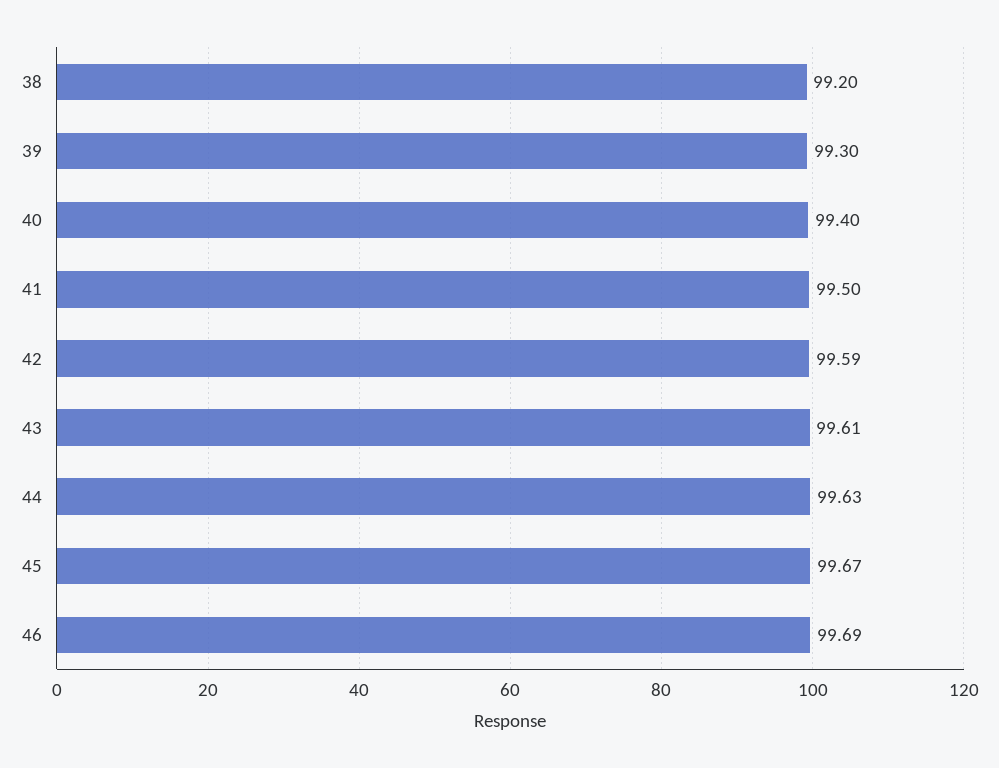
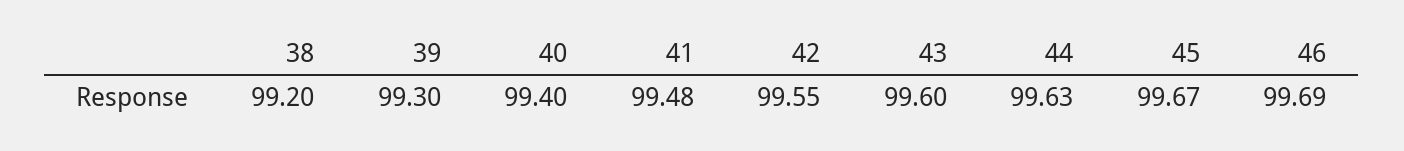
  {
    "38": 99.2,
    "39": 99.3,
    "40": 99.4,
-   "41": 99.5,
+   "41": 99.48,
-   "42": 99.59,
+   "42": 99.55,
-   "43": 99.61,
+   "43": 99.6,
    "44": 99.63,
    "45": 99.67,
    "46": 99.69
  }

